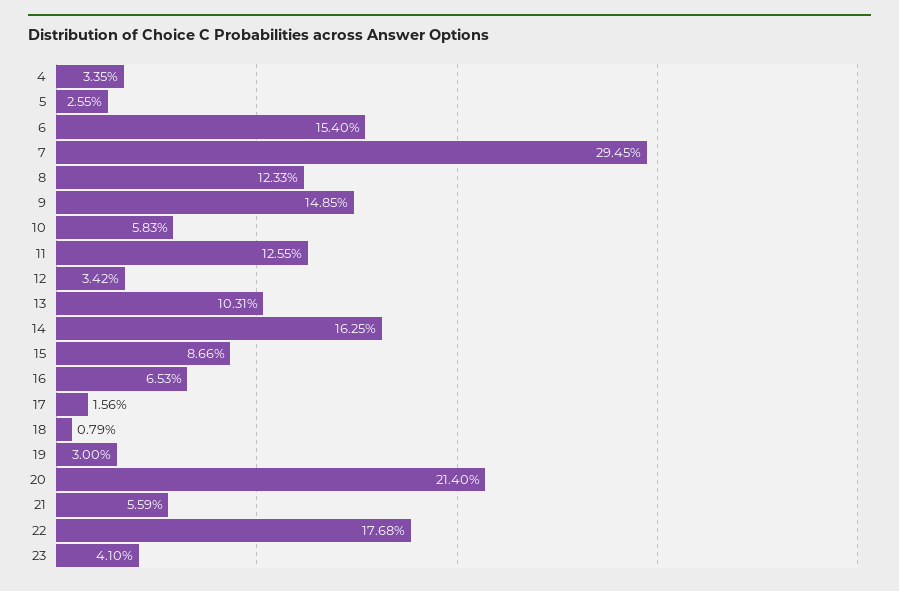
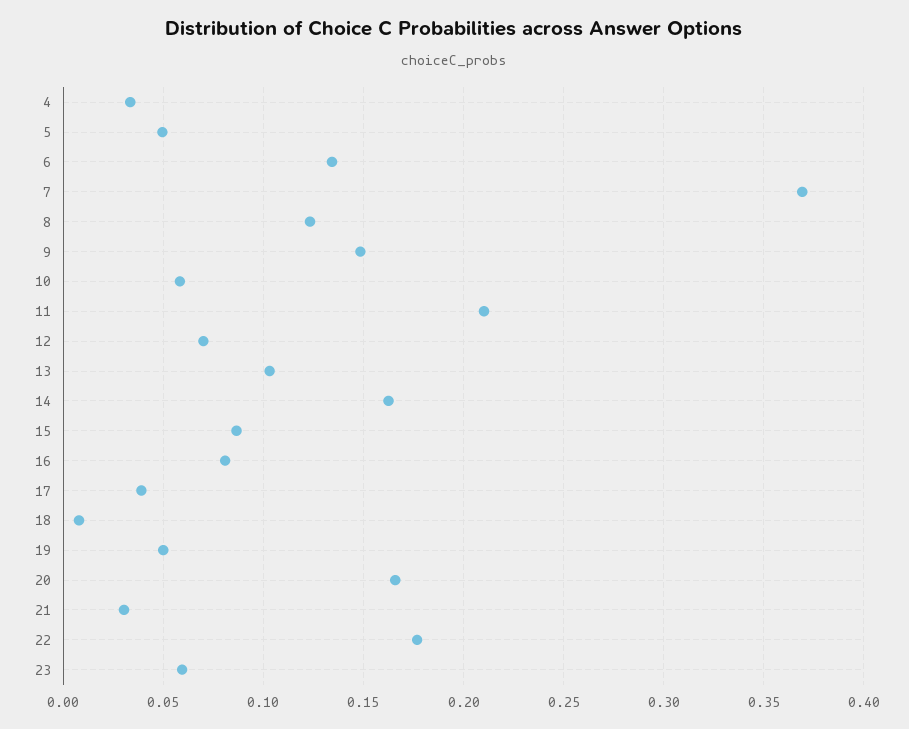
  {
    "4": 0.0335,
-   "5": 0.0255,
+   "5": 0.05,
-   "6": 0.154,
+   "6": 0.135,
-   "7": 0.2945,
+   "7": 0.37,
    "8": 0.1233,
    "9": 0.1485,
    "10": 0.0583,
-   "11": 0.1255,
+   "11": 0.21,
-   "12": 0.0342,
+   "12": 0.07,
    "13": 0.1031,
    "14": 0.1625,
    "15": 0.0866,
-   "16": 0.0653,
+   "16": 0.08,
-   "17": 0.0156,
+   "17": 0.04,
    "18": 0.0079,
-   "19": 0.03,
+   "19": 0.05,
-   "20": 0.214,
+   "20": 0.165,
-   "21": 0.0559,
+   "21": 0.03,
    "22": 0.1768,
-   "23": 0.041
+   "23": 0.06
  }

